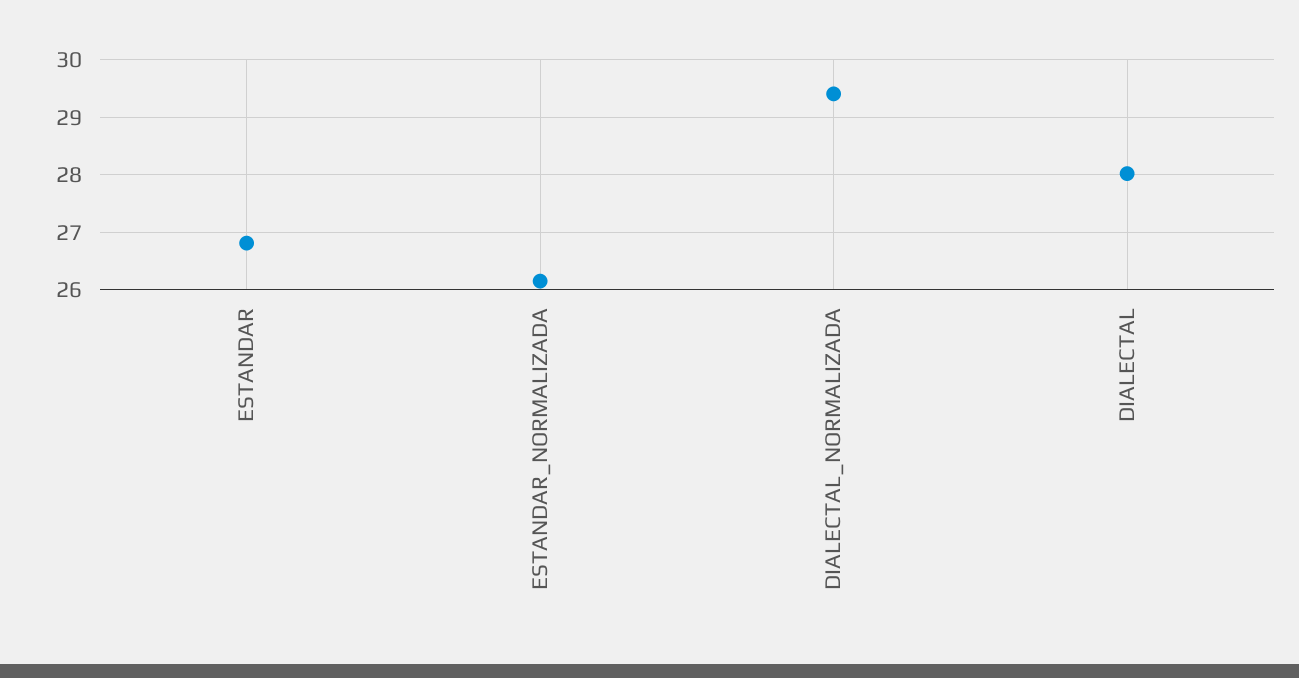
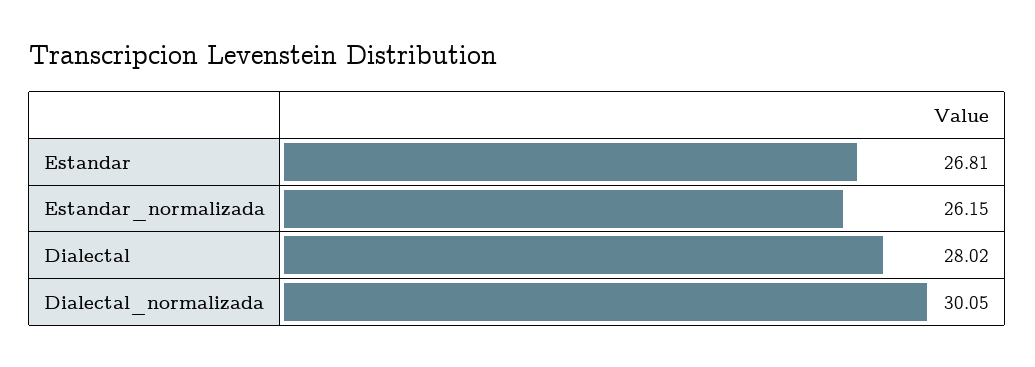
  {
    "ESTANDAR": 26.81,
    "ESTANDAR_NORMALIZADA": 26.15,
-   "DIALECTAL_NORMALIZADA": 29.4,
+   "DIALECTAL_NORMALIZADA": 30.05,
    "DIALECTAL": 28.02
  }

